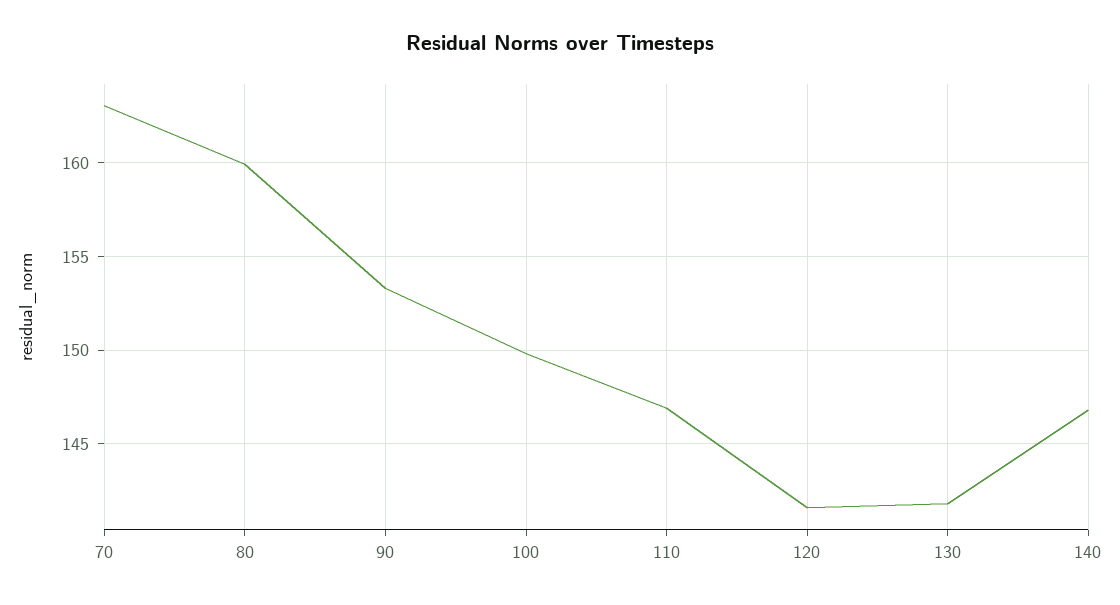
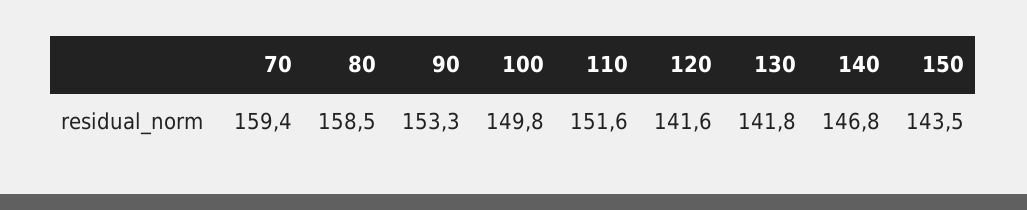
  {
-   "70": 163,
+   "70": 159.4,
-   "80": 160,
+   "80": 158.5,
    "90": 153.3,
    "100": 149.8,
-   "110": 147,
+   "110": 151.6,
    "120": 141.6,
    "130": 141.8,
-   "140": 146.8
+   "140": 146.8,
+   "150": 143.5
  }

